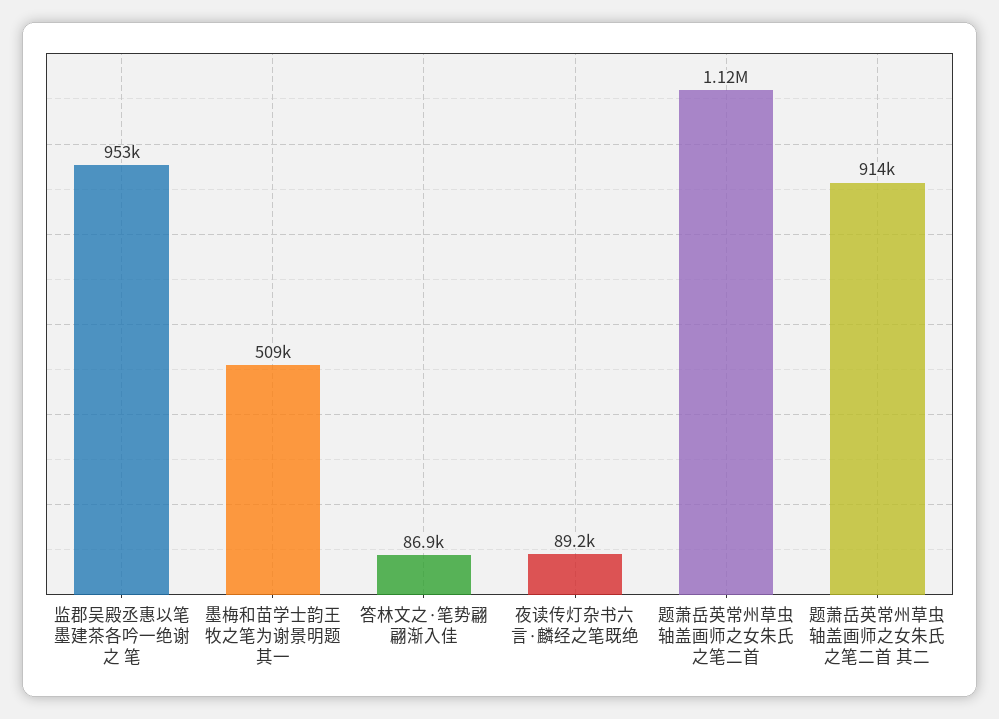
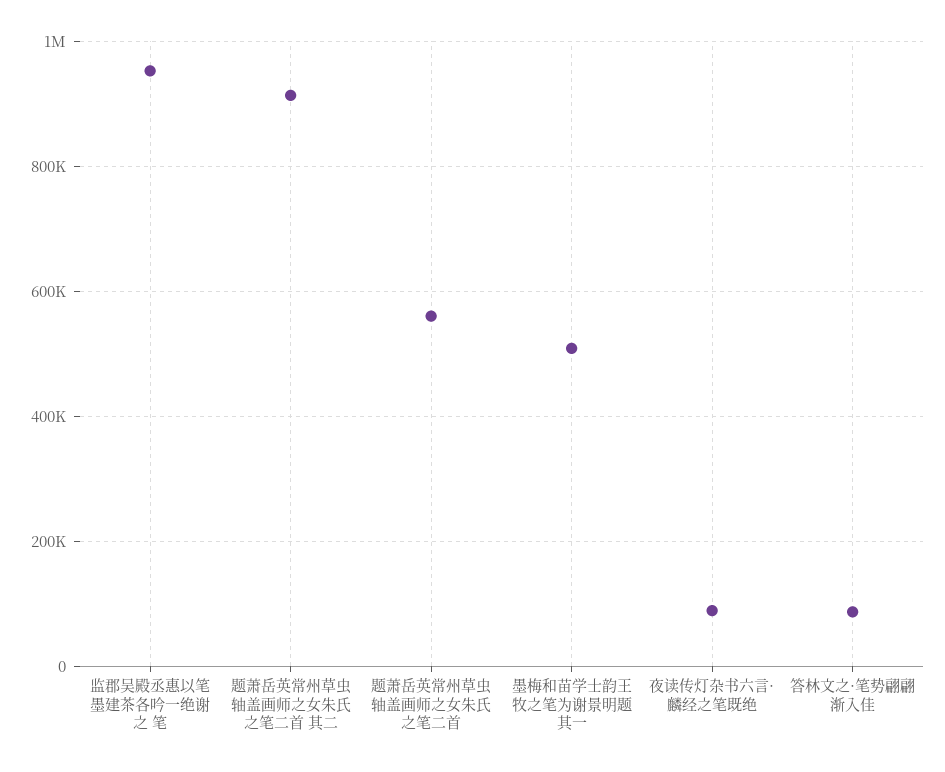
  {
    "监郡吴殿丞惠以笔墨建茶各吟一绝谢之 笔": 953000,
    "墨梅和苗学士韵王牧之笔为谢景明题 其一": 509000,
    "答林文之·笔势翩翩渐入佳": 86900,
    "夜读传灯杂书六言·麟经之笔既绝": 89200,
-   "题萧岳英常州草虫轴盖画师之女朱氏之笔二首": 1120000,
+   "题萧岳英常州草虫轴盖画师之女朱氏之笔二首": 560000,
    "题萧岳英常州草虫轴盖画师之女朱氏之笔二首 其二": 914000
  }

